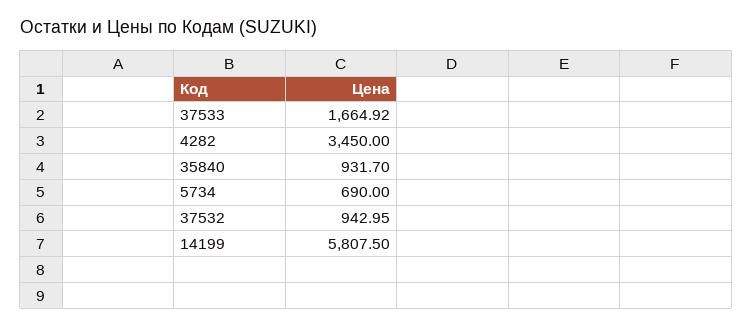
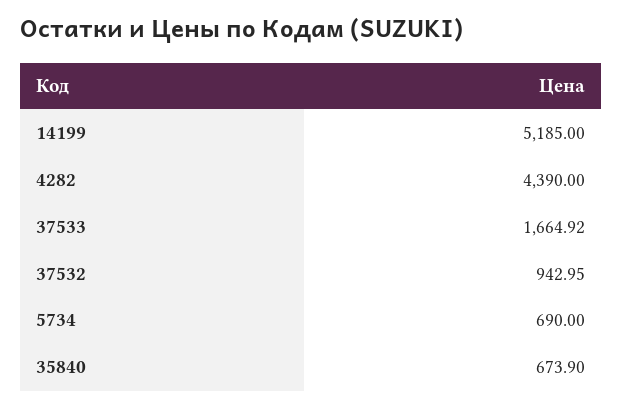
  {
    "37533": 1664.92,
-   "4282": 3450,
+   "4282": 4390,
-   "35840": 931.7,
+   "35840": 673.9,
    "5734": 690,
    "37532": 942.95,
-   "14199": 5807.5
+   "14199": 5185
  }

